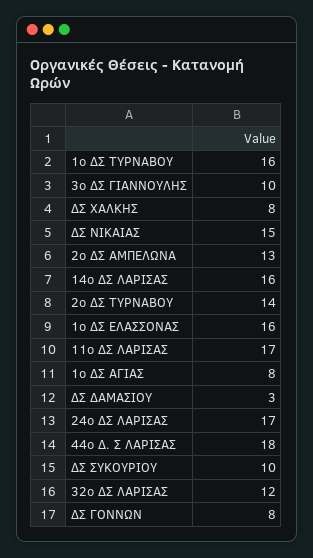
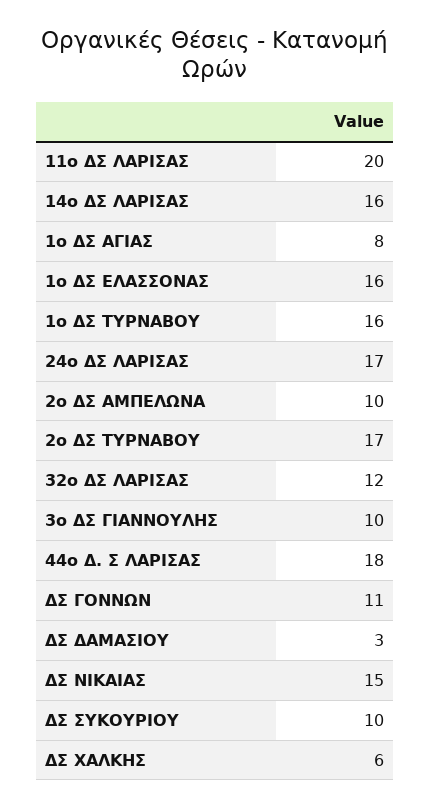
  {
    "1ο ΔΣ ΤΥΡΝΑΒΟΥ": 16,
    "3ο ΔΣ ΓΙΑΝΝΟΥΛΗΣ": 10,
-   "ΔΣ ΧΑΛΚΗΣ": 8,
+   "ΔΣ ΧΑΛΚΗΣ": 6,
    "ΔΣ ΝΙΚΑΙΑΣ": 15,
-   "2ο ΔΣ ΑΜΠΕΛΩΝΑ": 13,
+   "2ο ΔΣ ΑΜΠΕΛΩΝΑ": 10,
    "14ο ΔΣ ΛΑΡΙΣΑΣ": 16,
-   "2ο ΔΣ ΤΥΡΝΑΒΟΥ": 14,
+   "2ο ΔΣ ΤΥΡΝΑΒΟΥ": 17,
    "1ο ΔΣ ΕΛΑΣΣΟΝΑΣ": 16,
-   "11ο ΔΣ ΛΑΡΙΣΑΣ": 17,
+   "11ο ΔΣ ΛΑΡΙΣΑΣ": 20,
    "1ο ΔΣ ΑΓΙΑΣ": 8,
    "ΔΣ ΔΑΜΑΣΙΟΥ": 3,
    "24ο ΔΣ ΛΑΡΙΣΑΣ": 17,
    "44ο Δ. Σ ΛΑΡΙΣΑΣ": 18,
    "ΔΣ ΣΥΚΟΥΡΙΟΥ": 10,
    "32ο ΔΣ ΛΑΡΙΣΑΣ": 12,
-   "ΔΣ ΓΟΝΝΩΝ": 8
+   "ΔΣ ΓΟΝΝΩΝ": 11
  }

